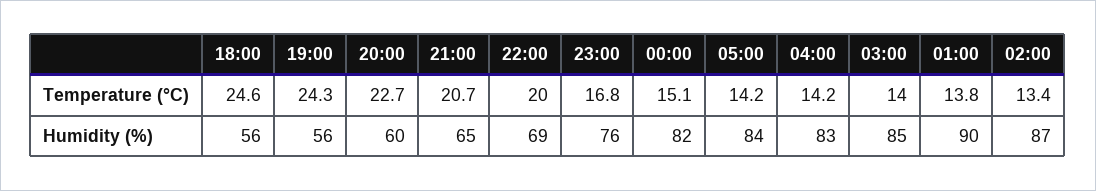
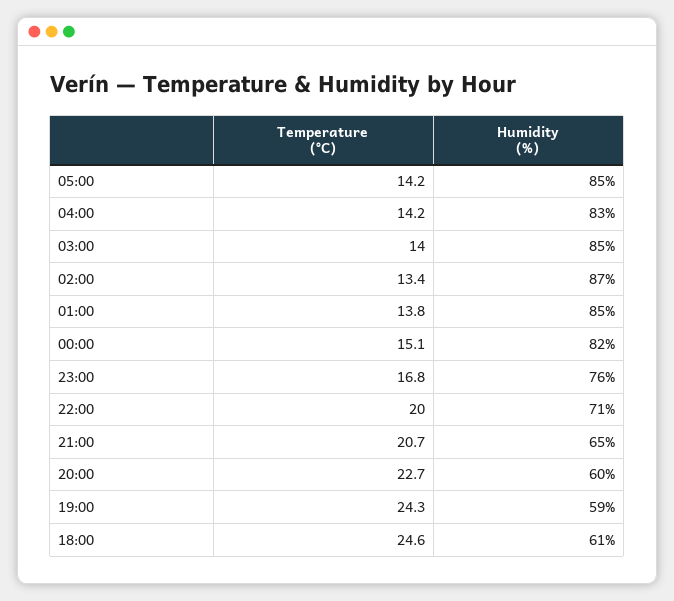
  {
    "18:00": {
      "Temperature (°C)": 24.6,
-     "Humidity (%)": 56
+     "Humidity (%)": 61
    },
    "19:00": {
      "Temperature (°C)": 24.3,
-     "Humidity (%)": 56
+     "Humidity (%)": 59
    },
    "20:00": {
      "Temperature (°C)": 22.7,
      "Humidity (%)": 60
    },
    "21:00": {
      "Temperature (°C)": 20.7,
      "Humidity (%)": 65
    },
    "22:00": {
      "Temperature (°C)": 20,
-     "Humidity (%)": 69
+     "Humidity (%)": 71
    },
    "23:00": {
      "Temperature (°C)": 16.8,
      "Humidity (%)": 76
    },
    "00:00": {
      "Temperature (°C)": 15.1,
      "Humidity (%)": 82
    },
    "05:00": {
      "Temperature (°C)": 14.2,
-     "Humidity (%)": 84
+     "Humidity (%)": 85
    },
    "04:00": {
      "Temperature (°C)": 14.2,
      "Humidity (%)": 83
    },
    "03:00": {
      "Temperature (°C)": 14,
      "Humidity (%)": 85
    },
    "01:00": {
      "Temperature (°C)": 13.8,
-     "Humidity (%)": 90
+     "Humidity (%)": 85
    },
    "02:00": {
      "Temperature (°C)": 13.4,
      "Humidity (%)": 87
    }
  }

